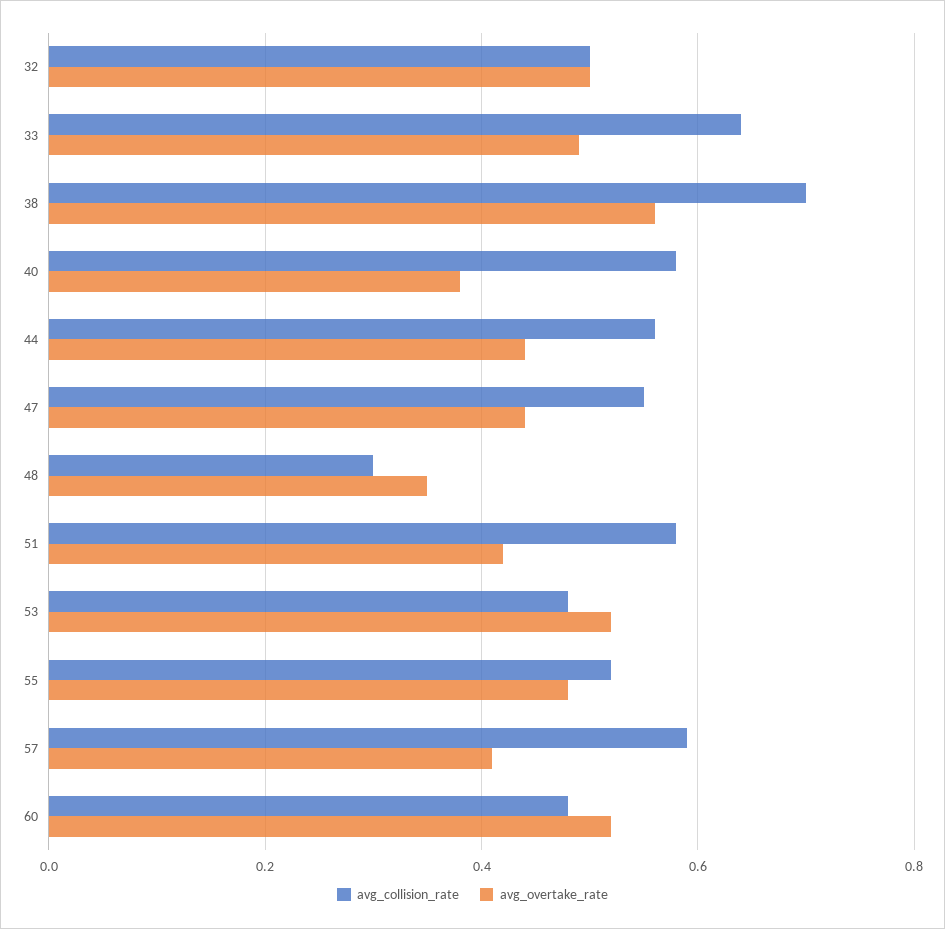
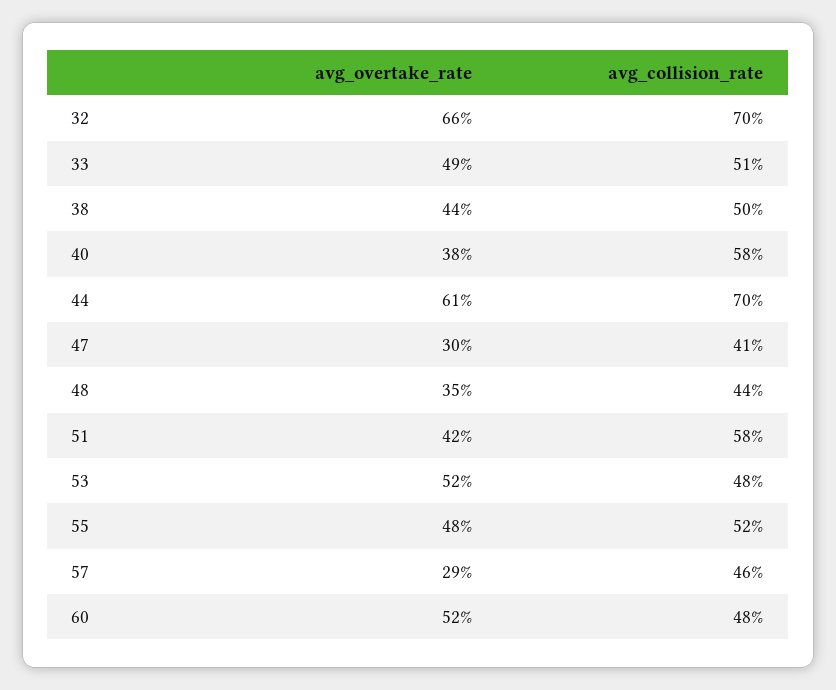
  {
    "avg_collision_rate": {
-     "32": 0.5,
+     "32": 0.7,
-     "33": 0.65,
+     "33": 0.51,
-     "38": 0.7,
+     "38": 0.5,
      "40": 0.58,
-     "44": 0.55,
+     "44": 0.7,
-     "47": 0.55,
+     "47": 0.41,
-     "48": 0.3,
+     "48": 0.44,
      "51": 0.58,
      "53": 0.48,
      "55": 0.52,
-     "57": 0.6,
+     "57": 0.46,
      "60": 0.48
    },
    "avg_overtake_rate": {
-     "32": 0.5,
+     "32": 0.66,
      "33": 0.49,
-     "38": 0.55,
+     "38": 0.44,
      "40": 0.38,
-     "44": 0.45,
+     "44": 0.61,
-     "47": 0.45,
+     "47": 0.3,
      "48": 0.35,
      "51": 0.42,
      "53": 0.52,
      "55": 0.48,
-     "57": 0.4,
+     "57": 0.29,
      "60": 0.52
    }
  }

